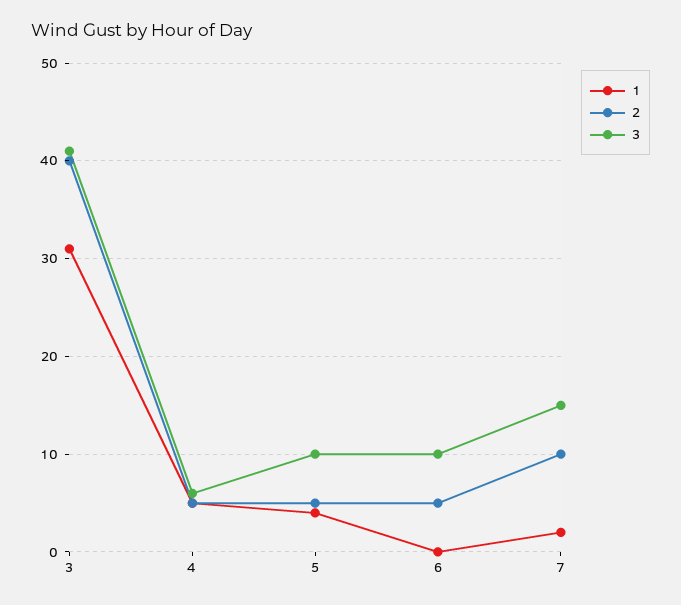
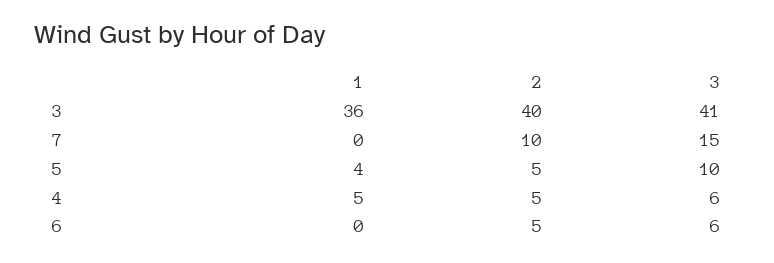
  {
    "1": {
-     "3": 31,
+     "3": 36,
      "4": 5,
      "5": 4,
      "6": 0,
-     "7": 2
+     "7": 0
    },
    "2": {
      "3": 40,
      "4": 5,
      "5": 5,
      "6": 5,
      "7": 10
    },
    "3": {
      "3": 41,
      "4": 6,
      "5": 10,
-     "6": 10,
+     "6": 6,
      "7": 15
    }
  }

